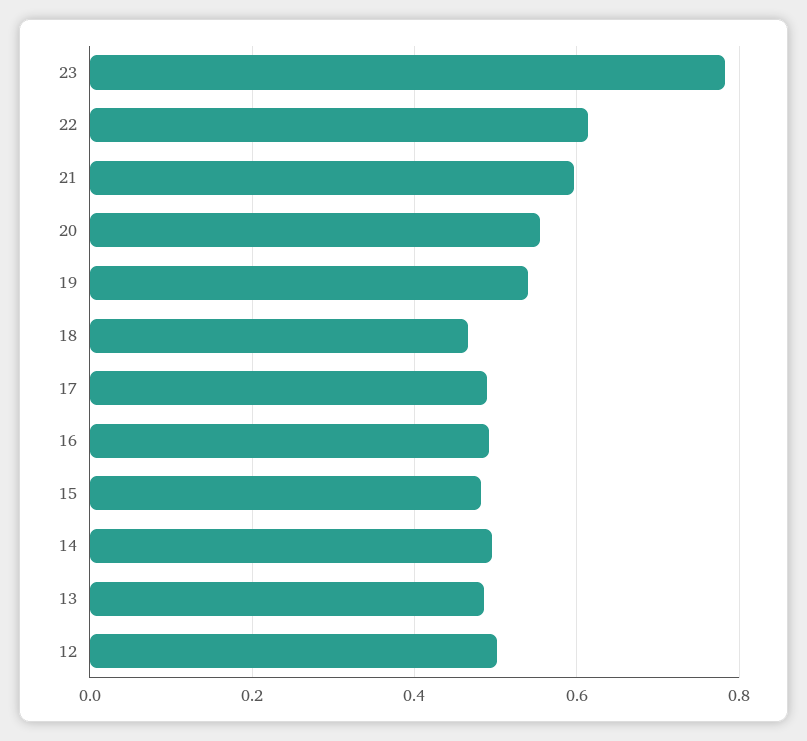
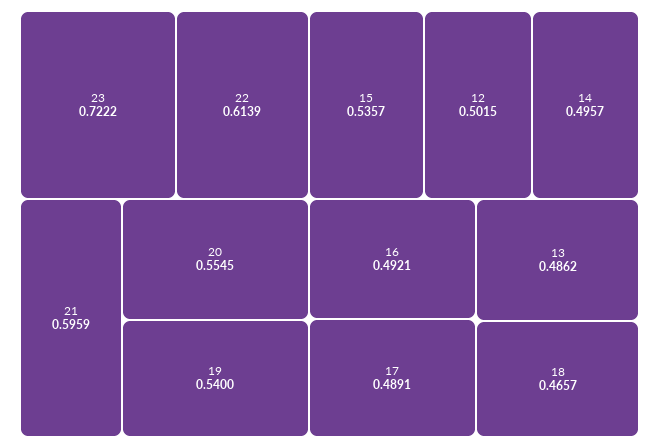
  {
-   "23": 0.78,
+   "23": 0.7222,
    "22": 0.6139,
    "21": 0.5959,
    "20": 0.5545,
    "19": 0.54,
    "18": 0.4657,
    "17": 0.4891,
    "16": 0.4921,
-   "15": 0.48,
+   "15": 0.5357,
    "14": 0.4957,
    "13": 0.4862,
    "12": 0.5015
  }

